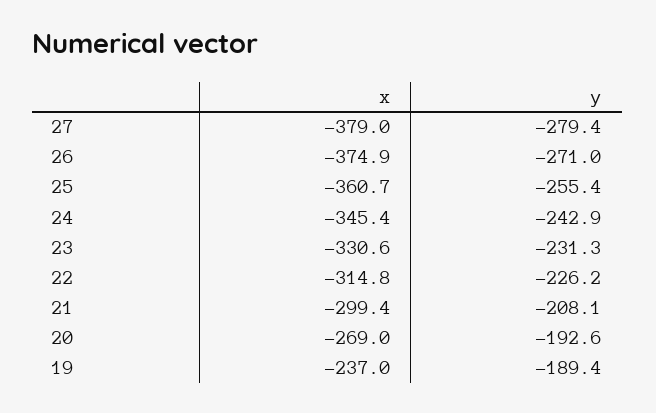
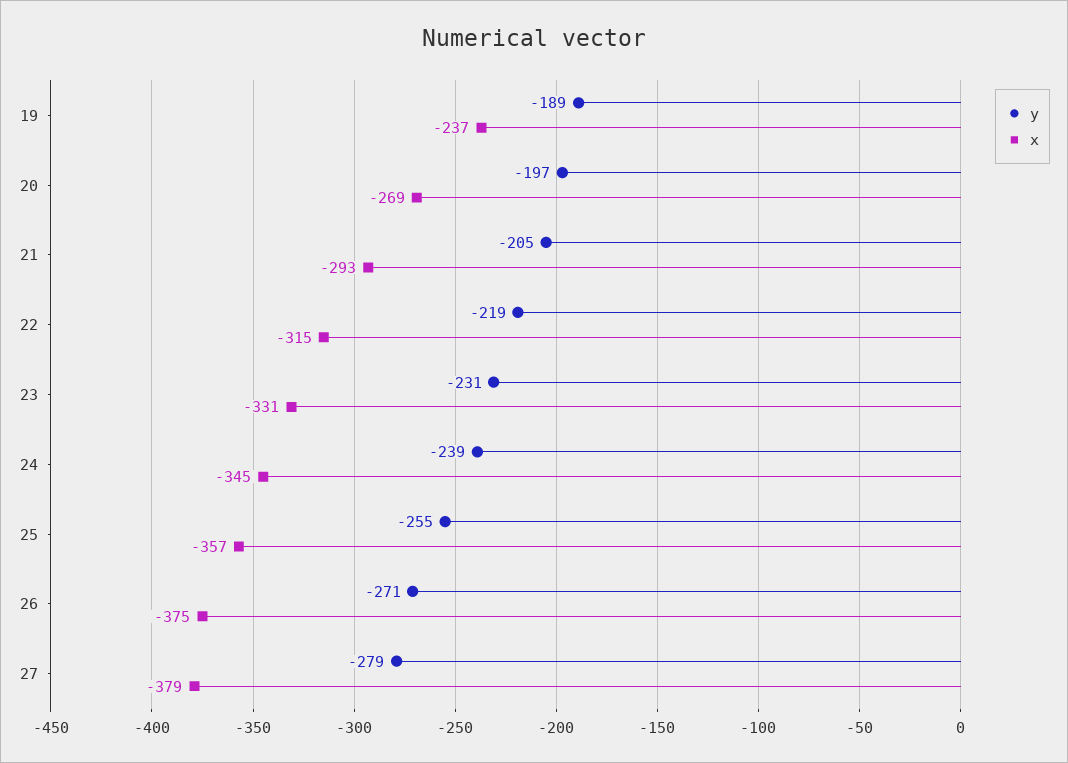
  {
    "x": {
      "27": -379,
      "26": -374.9,
-     "25": -360.7,
+     "25": -357,
      "24": -345.4,
      "23": -330.6,
      "22": -314.8,
-     "21": -299.4,
+     "21": -293,
      "20": -269,
      "19": -237
    },
    "y": {
      "27": -279.4,
      "26": -271,
      "25": -255.4,
-     "24": -242.9,
+     "24": -239,
      "23": -231.3,
-     "22": -226.2,
+     "22": -219,
-     "21": -208.1,
+     "21": -205,
-     "20": -192.6,
+     "20": -197,
      "19": -189.4
    }
  }

